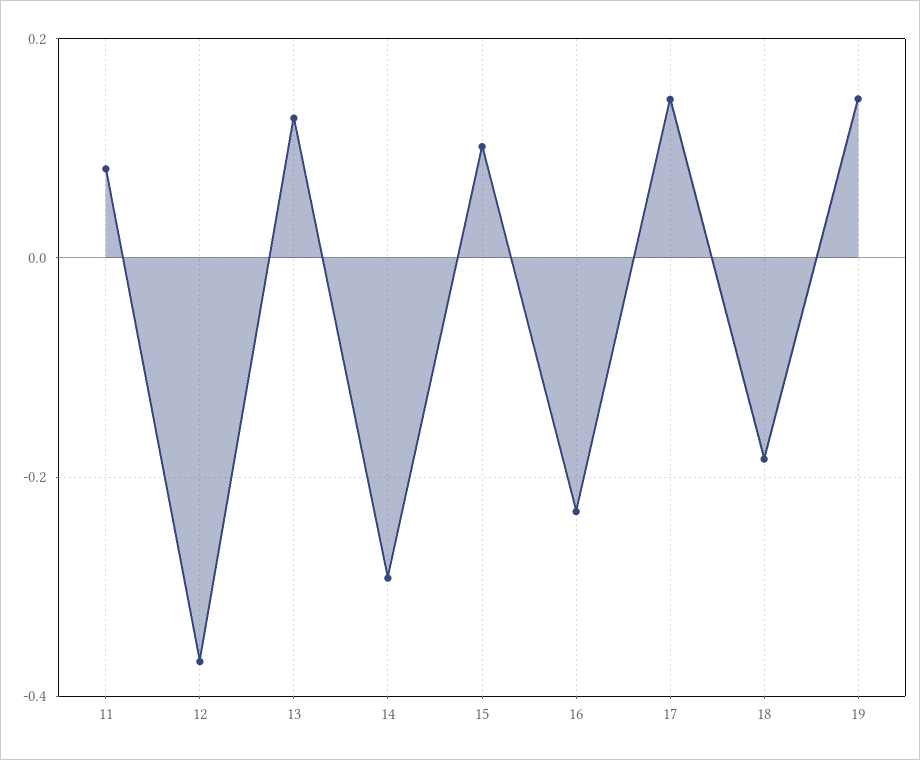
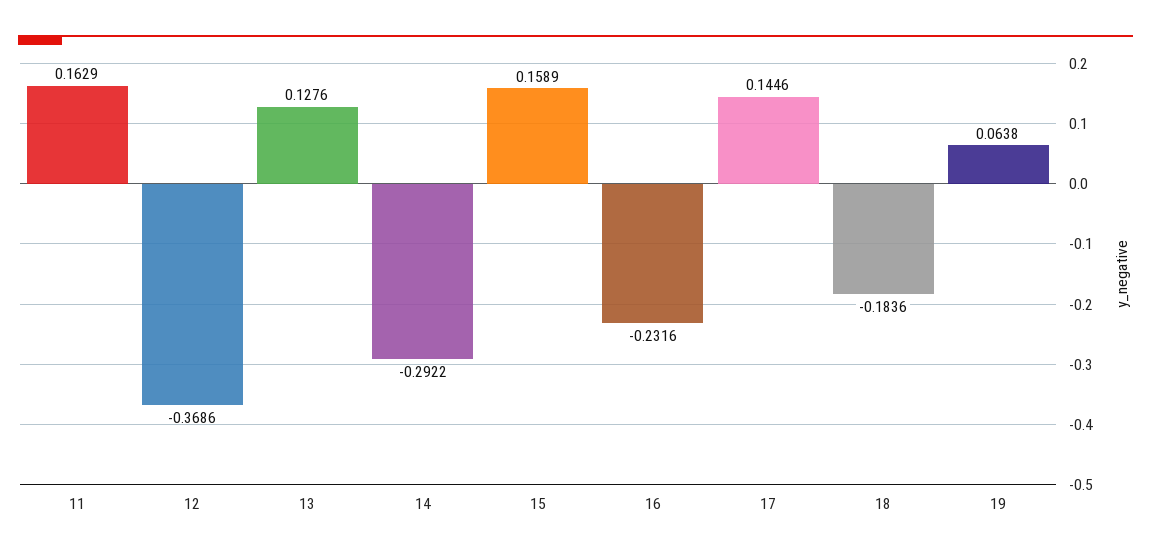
  {
-   "11": 0.08,
+   "11": 0.1629,
    "12": -0.3686,
    "13": 0.1276,
    "14": -0.2922,
-   "15": 0.1,
+   "15": 0.1589,
    "16": -0.2316,
    "17": 0.1446,
    "18": -0.1836,
-   "19": 0.14
+   "19": 0.0638
  }

